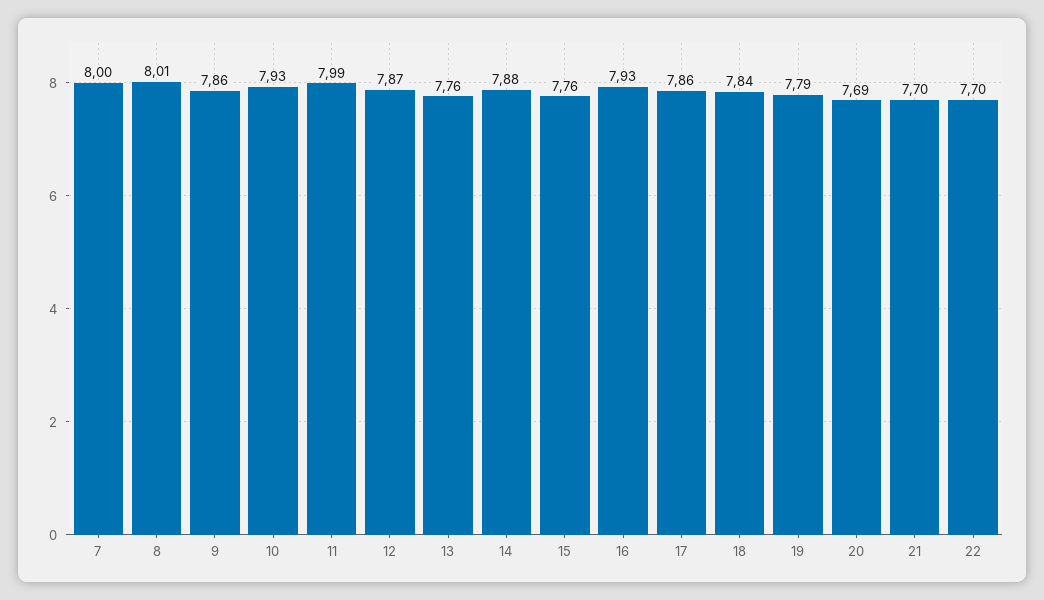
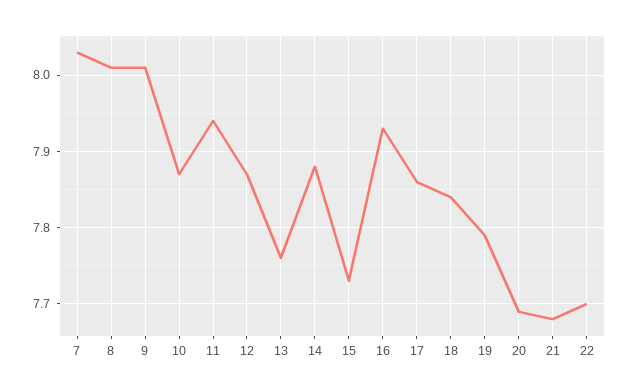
  {
-   "7": 8,
+   "7": 8.03,
    "8": 8.01,
-   "9": 7.86,
+   "9": 8.01,
-   "10": 7.93,
+   "10": 7.87,
-   "11": 7.99,
+   "11": 7.94,
    "12": 7.87,
    "13": 7.76,
    "14": 7.88,
-   "15": 7.76,
+   "15": 7.73,
    "16": 7.93,
    "17": 7.86,
    "18": 7.84,
    "19": 7.79,
    "20": 7.69,
-   "21": 7.7,
+   "21": 7.68,
    "22": 7.7
  }

